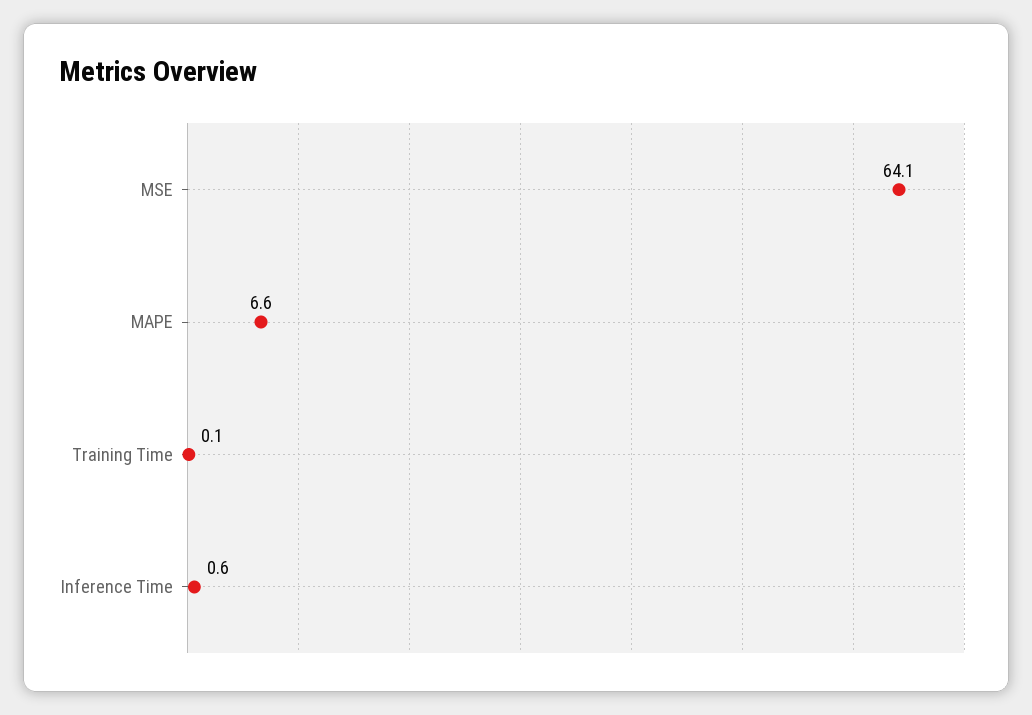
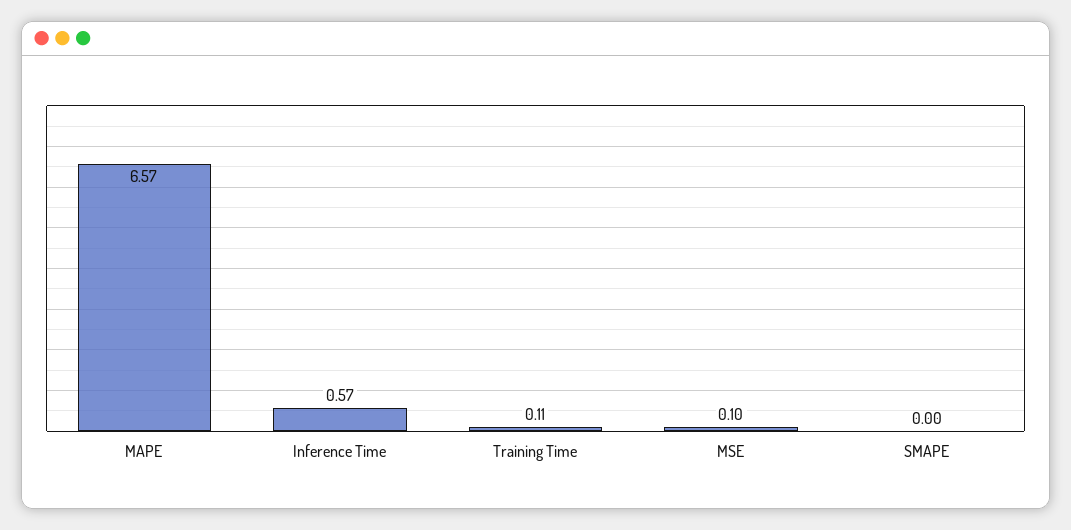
  {
-   "MSE": 64.1,
+   "MSE": 0.1,
    "MAPE": 6.57,
    "Training Time": 0.11,
-   "Inference Time": 0.57
+   "Inference Time": 0.57,
+   "SMAPE": 0
  }

